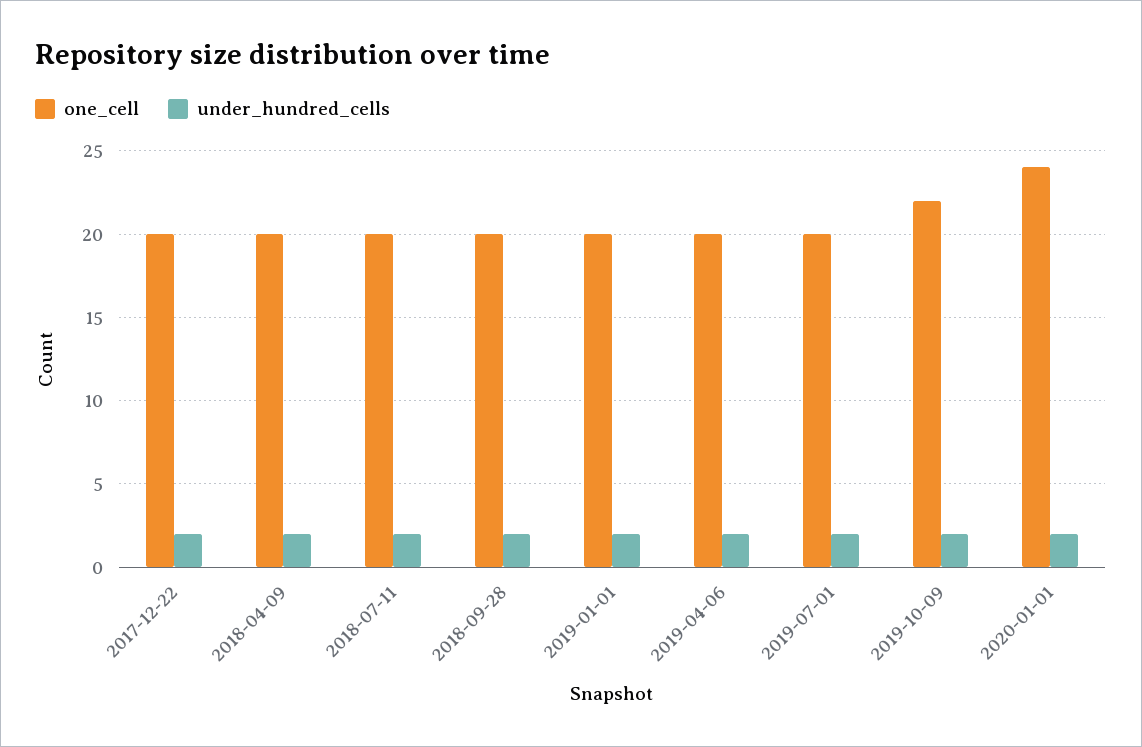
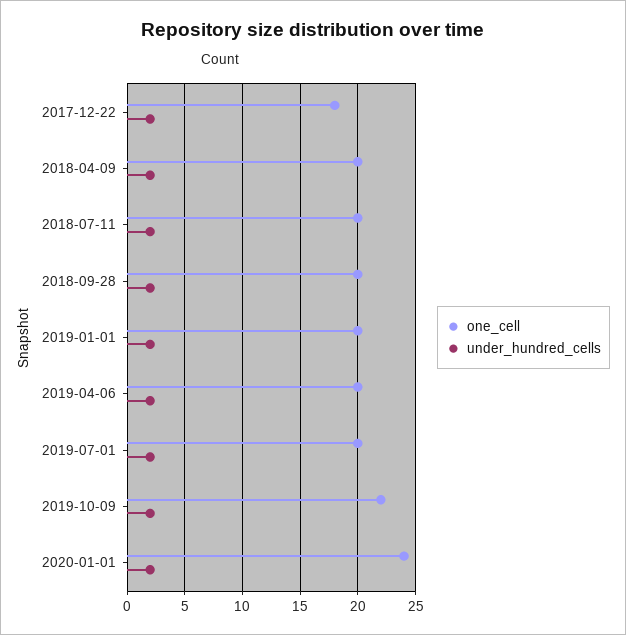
  {
    "one_cell": {
-     "2017-12-22": 20,
+     "2017-12-22": 18,
      "2018-04-09": 20,
      "2018-07-11": 20,
      "2018-09-28": 20,
      "2019-01-01": 20,
      "2019-04-06": 20,
      "2019-07-01": 20,
      "2019-10-09": 22,
      "2020-01-01": 24
    },
    "under_hundred_cells": {
      "2017-12-22": 2,
      "2018-04-09": 2,
      "2018-07-11": 2,
      "2018-09-28": 2,
      "2019-01-01": 2,
      "2019-04-06": 2,
      "2019-07-01": 2,
      "2019-10-09": 2,
      "2020-01-01": 2
    }
  }

